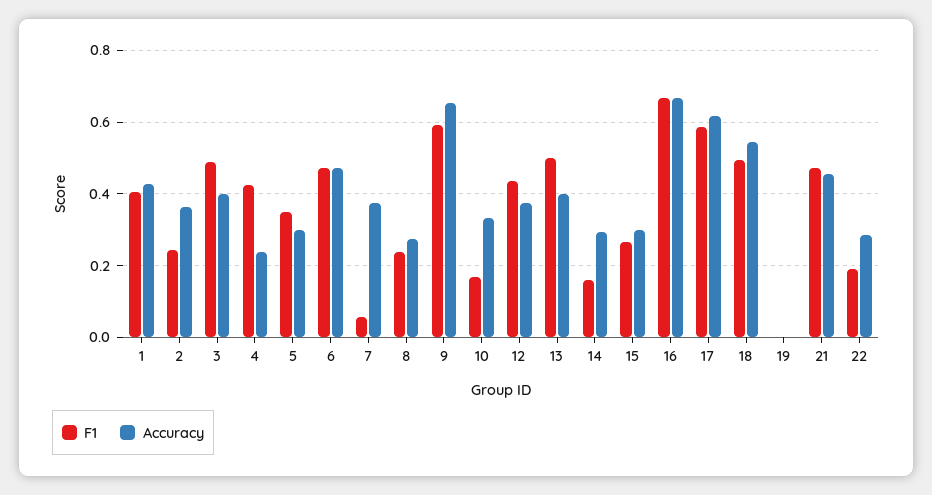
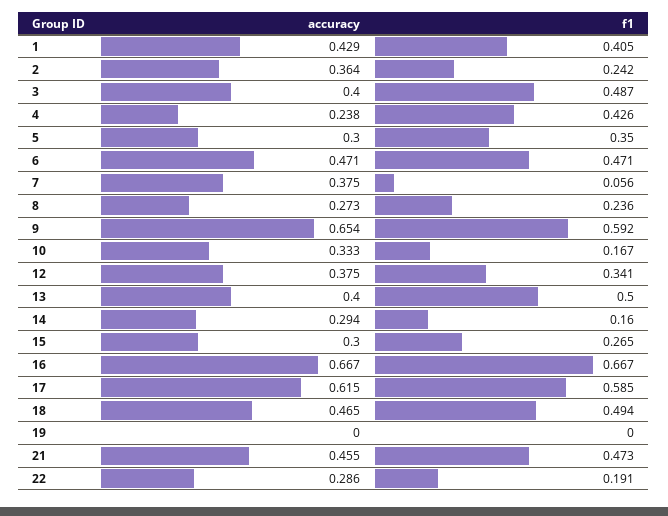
  {
    "F1": {
      "1": 0.405,
      "2": 0.242,
      "3": 0.487,
      "4": 0.426,
      "5": 0.35,
      "6": 0.471,
      "7": 0.056,
      "8": 0.236,
      "9": 0.592,
      "10": 0.167,
-     "12": 0.44,
+     "12": 0.341,
      "13": 0.5,
      "14": 0.16,
      "15": 0.265,
      "16": 0.667,
      "17": 0.585,
      "18": 0.494,
      "19": 0,
      "21": 0.473,
      "22": 0.191
    },
    "Accuracy": {
      "1": 0.429,
      "2": 0.364,
      "3": 0.4,
      "4": 0.238,
      "5": 0.3,
      "6": 0.471,
      "7": 0.375,
      "8": 0.273,
      "9": 0.654,
      "10": 0.333,
      "12": 0.375,
      "13": 0.4,
      "14": 0.294,
      "15": 0.3,
      "16": 0.667,
      "17": 0.615,
-     "18": 0.54,
+     "18": 0.465,
      "19": 0,
      "21": 0.455,
      "22": 0.286
    }
  }

